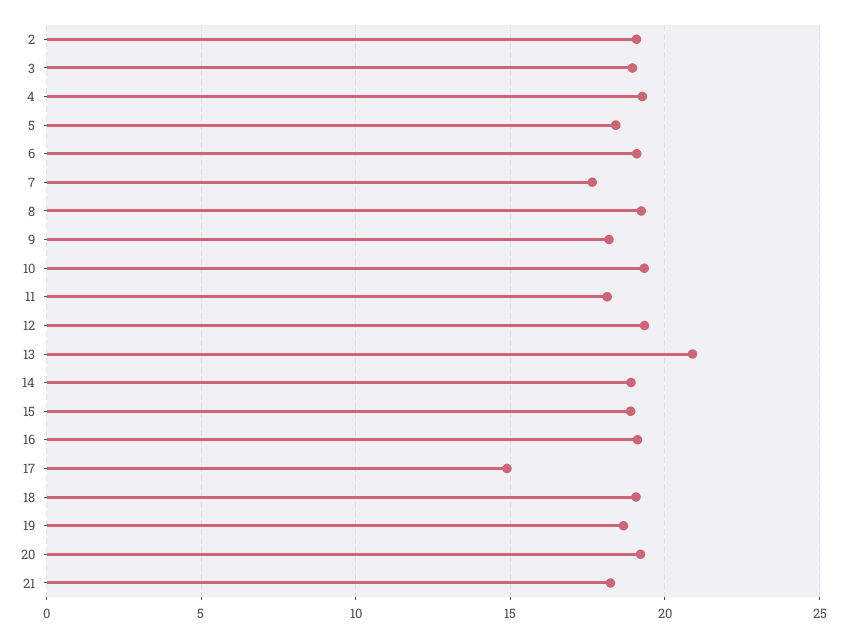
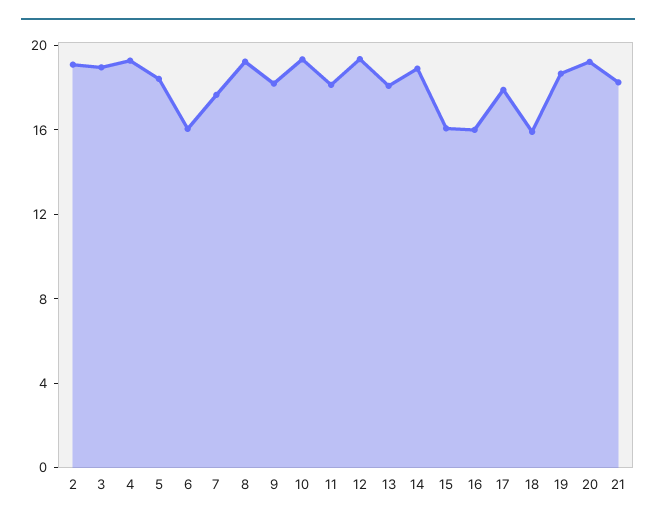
  {
    "2": 19,
    "3": 19,
    "4": 19.5,
    "5": 18.5,
-   "6": 19,
+   "6": 16,
    "7": 17.5,
    "8": 19,
    "9": 18,
    "10": 19.5,
    "11": 18,
    "12": 19.5,
-   "13": 21,
+   "13": 18,
    "14": 19,
-   "15": 19,
+   "15": 16,
-   "16": 19,
+   "16": 16,
-   "17": 15,
+   "17": 18,
-   "18": 19,
+   "18": 16,
    "19": 18.5,
    "20": 19,
    "21": 18
  }

